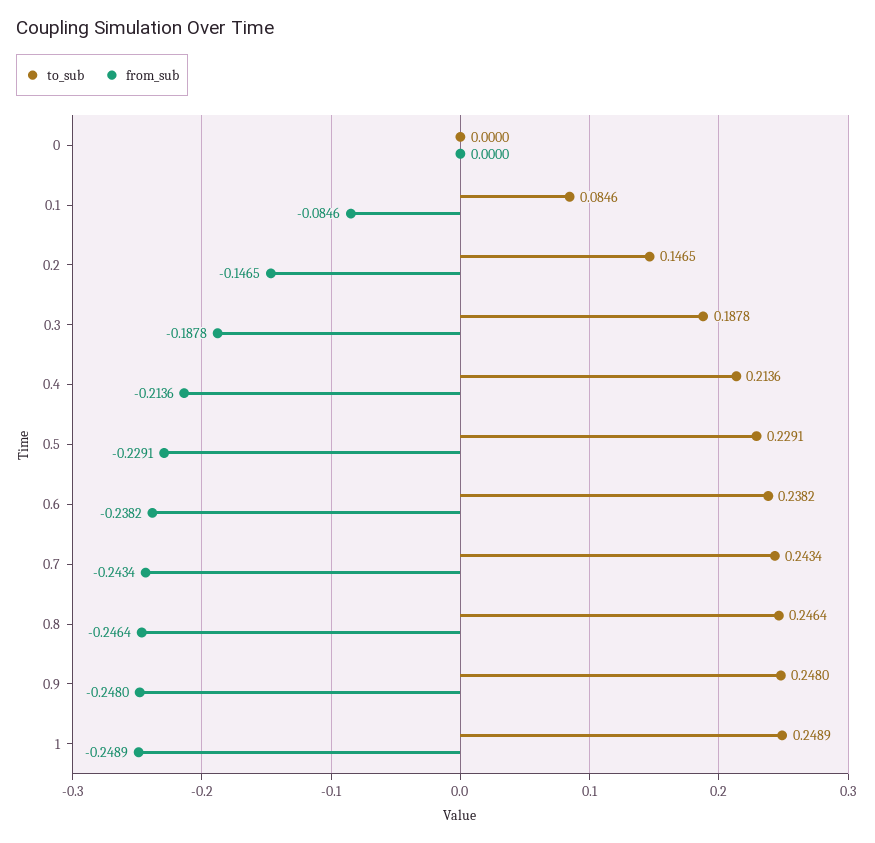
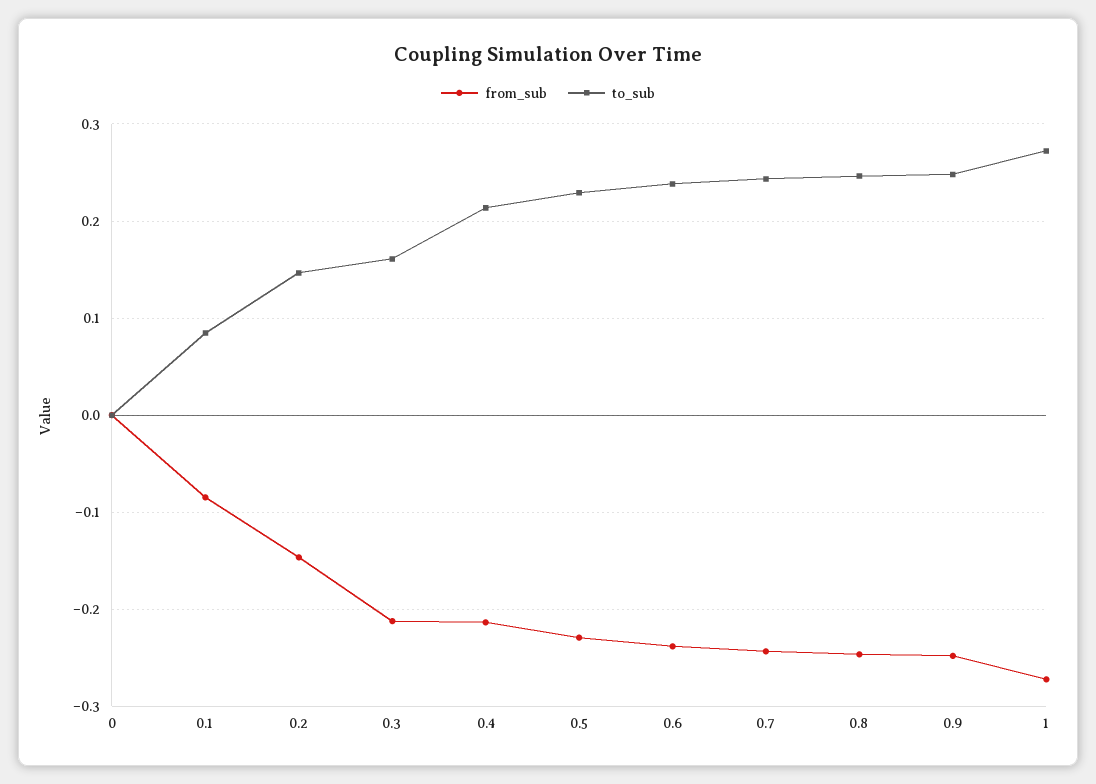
  {
    "to_sub": {
      "0": 0,
      "0.1": 0.0846,
      "0.2": 0.1465,
-     "0.3": 0.1878,
+     "0.3": 0.16,
      "0.4": 0.2136,
      "0.5": 0.2291,
      "0.6": 0.2382,
      "0.7": 0.2434,
      "0.8": 0.2464,
      "0.9": 0.248,
-     "1": 0.2489
+     "1": 0.27
    },
    "from_sub": {
      "0": 0,
      "0.1": -0.0846,
      "0.2": -0.1465,
-     "0.3": -0.1878,
+     "0.3": -0.21,
      "0.4": -0.2136,
      "0.5": -0.2291,
      "0.6": -0.2382,
      "0.7": -0.2434,
      "0.8": -0.2464,
      "0.9": -0.248,
-     "1": -0.2489
+     "1": -0.27
    }
  }

